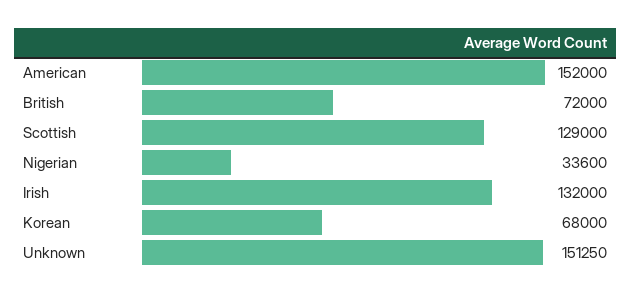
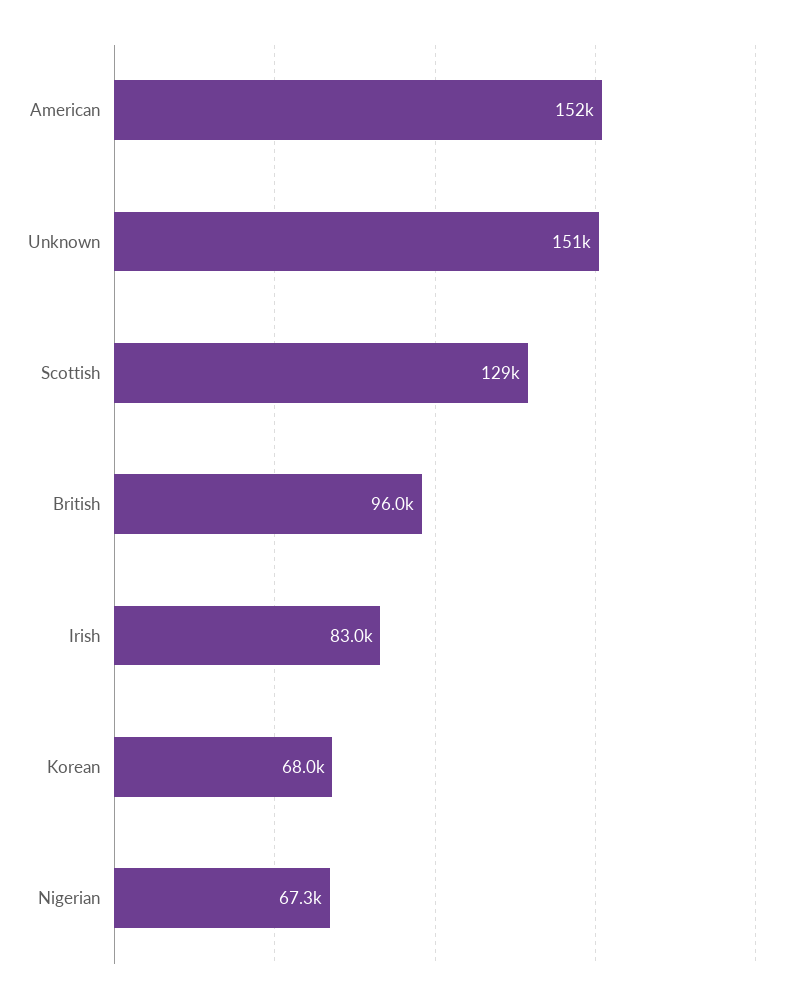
  {
    "American": 152000,
-   "British": 72000,
+   "British": 96000,
    "Scottish": 129000,
-   "Nigerian": 33600,
+   "Nigerian": 67300,
-   "Irish": 132000,
+   "Irish": 83000,
    "Korean": 68000,
    "Unknown": 151250
  }

